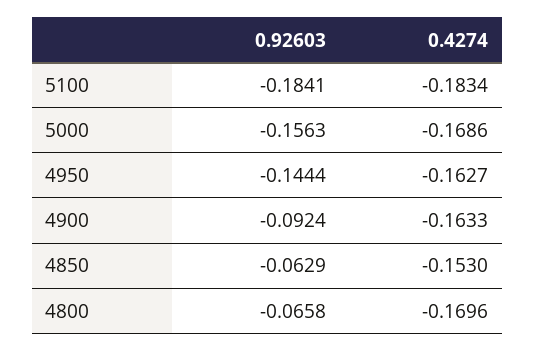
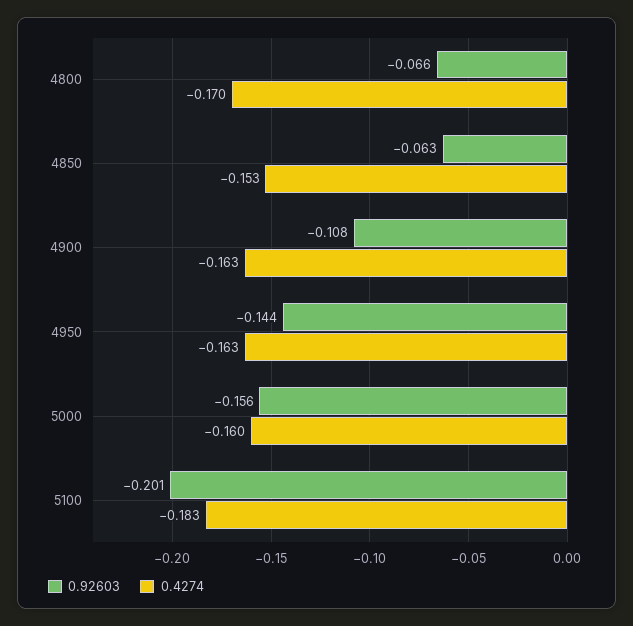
  {
    "0.92603": {
-     "5100": -0.1841,
+     "5100": -0.201,
      "5000": -0.1563,
      "4950": -0.1444,
-     "4900": -0.0924,
+     "4900": -0.108,
      "4850": -0.0629,
      "4800": -0.0658
    },
    "0.4274": {
      "5100": -0.1834,
-     "5000": -0.1686,
+     "5000": -0.16,
      "4950": -0.1627,
      "4900": -0.1633,
      "4850": -0.153,
      "4800": -0.1696
    }
  }

